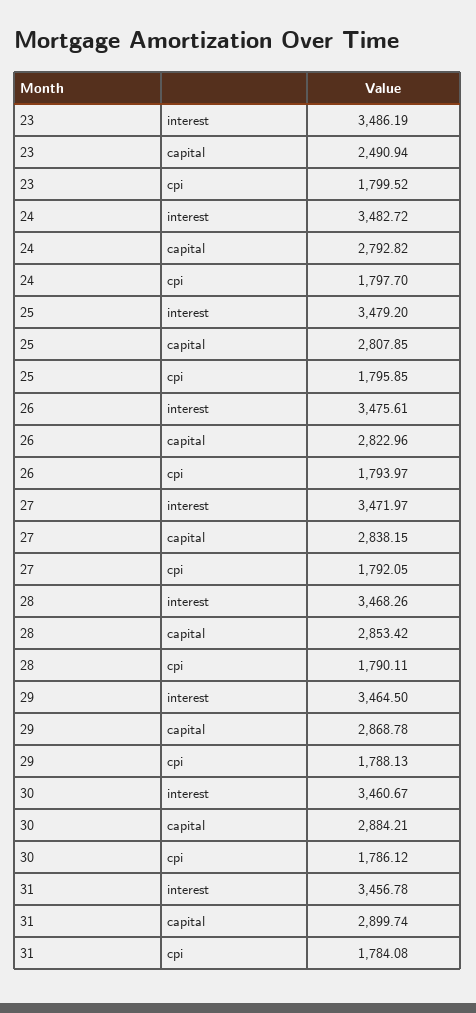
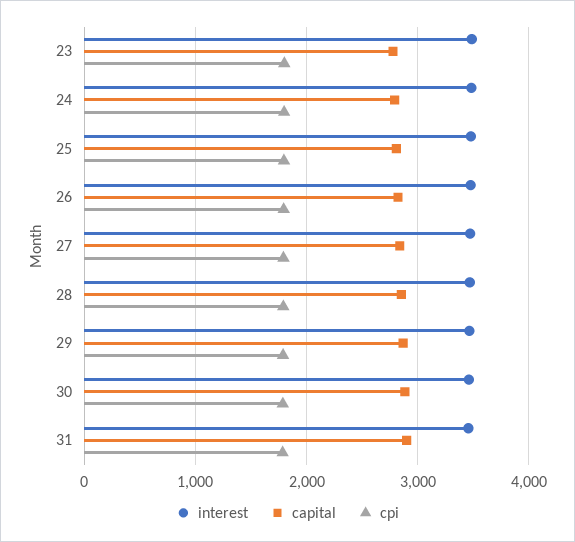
  {
    "interest": {
      "23": 3486.19,
      "24": 3482.72,
      "25": 3479.2,
      "26": 3475.61,
      "27": 3471.97,
      "28": 3468.26,
      "29": 3464.5,
      "30": 3460.67,
      "31": 3456.78
    },
    "capital": {
-     "23": 2490.94,
+     "23": 2800,
      "24": 2792.82,
      "25": 2807.85,
      "26": 2822.96,
      "27": 2838.15,
      "28": 2853.42,
      "29": 2868.78,
      "30": 2884.21,
      "31": 2899.74
    },
    "cpi": {
      "23": 1799.52,
      "24": 1797.7,
      "25": 1795.85,
      "26": 1793.97,
      "27": 1792.05,
      "28": 1790.11,
      "29": 1788.13,
      "30": 1786.12,
      "31": 1784.08
    }
  }

